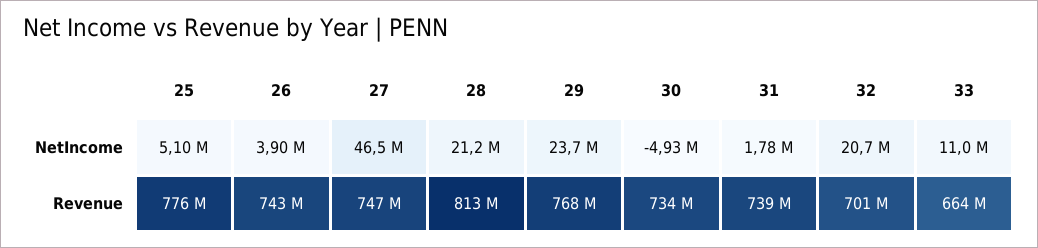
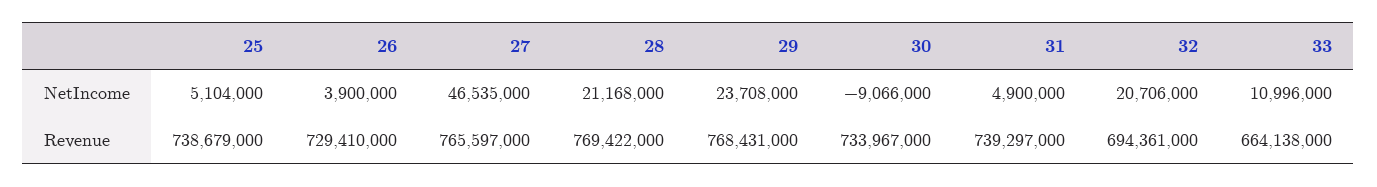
  {
    "25": {
      "NetIncome": 5104000,
-     "Revenue": 776000000
+     "Revenue": 738679000
    },
    "26": {
      "NetIncome": 3900000,
-     "Revenue": 743000000
+     "Revenue": 729410000
    },
    "27": {
      "NetIncome": 46535000,
-     "Revenue": 747000000
+     "Revenue": 765597000
    },
    "28": {
      "NetIncome": 21168000,
-     "Revenue": 813000000
+     "Revenue": 769422000
    },
    "29": {
      "NetIncome": 23708000,
      "Revenue": 768431000
    },
    "30": {
-     "NetIncome": -4930000,
+     "NetIncome": -9066000,
      "Revenue": 733967000
    },
    "31": {
-     "NetIncome": 1780000,
+     "NetIncome": 4900000,
      "Revenue": 739297000
    },
    "32": {
      "NetIncome": 20706000,
-     "Revenue": 701000000
+     "Revenue": 694361000
    },
    "33": {
      "NetIncome": 10996000,
      "Revenue": 664138000
    }
  }

